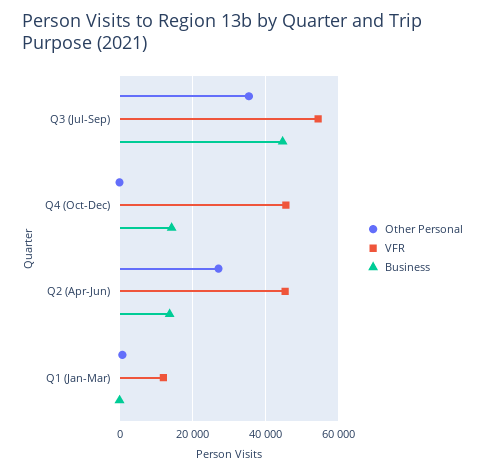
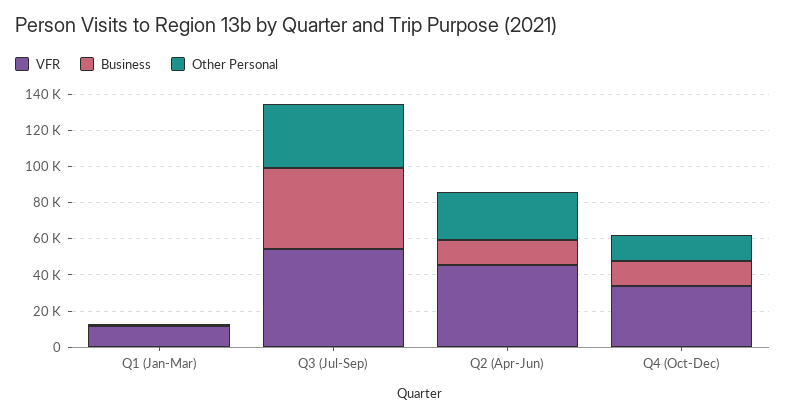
  {
    "Other Personal": {
      "Q3 (Jul-Sep)": 36000,
-     "Q4 (Oct-Dec)": 0,
+     "Q4 (Oct-Dec)": 15000,
      "Q2 (Apr-Jun)": 28000,
      "Q1 (Jan-Mar)": 0
    },
    "VFR": {
      "Q3 (Jul-Sep)": 54000,
-     "Q4 (Oct-Dec)": 46000,
+     "Q4 (Oct-Dec)": 35000,
      "Q2 (Apr-Jun)": 46000,
      "Q1 (Jan-Mar)": 12000
    },
    "Business": {
      "Q3 (Jul-Sep)": 44000,
      "Q4 (Oct-Dec)": 14000,
      "Q2 (Apr-Jun)": 14000,
      "Q1 (Jan-Mar)": 0
    }
  }

